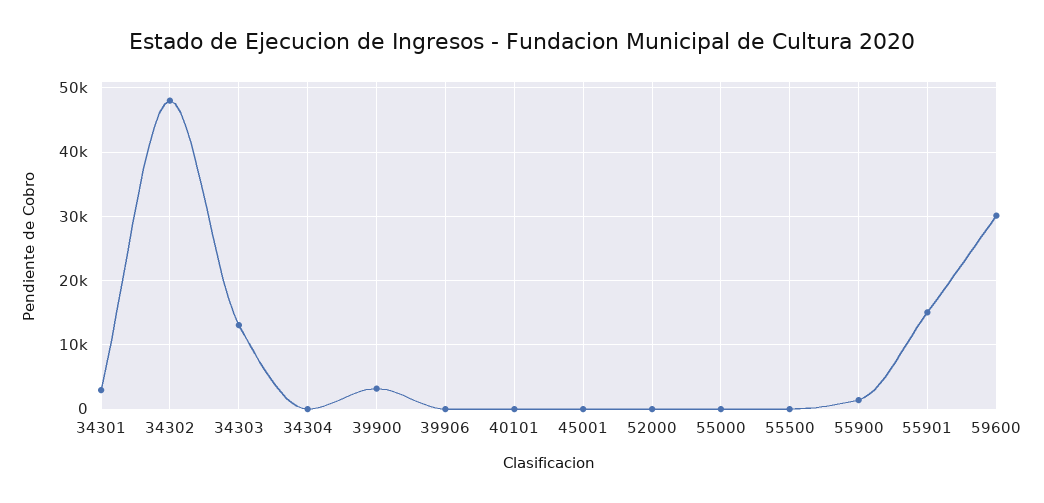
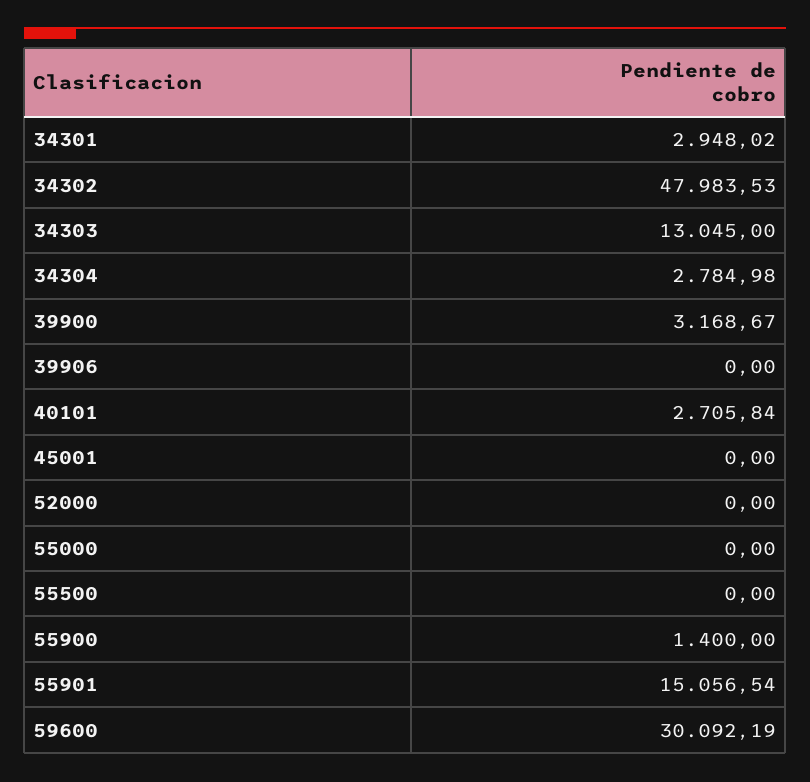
  {
    "34301": 2948.02,
    "34302": 47983.53,
    "34303": 13045,
-   "34304": 0,
+   "34304": 2784.98,
    "39900": 3168.67,
    "39906": 0,
-   "40101": 0,
+   "40101": 2705.84,
    "45001": 0,
    "52000": 0,
    "55000": 0,
    "55500": 0,
    "55900": 1400,
    "55901": 15056.54,
    "59600": 30092.19
  }

